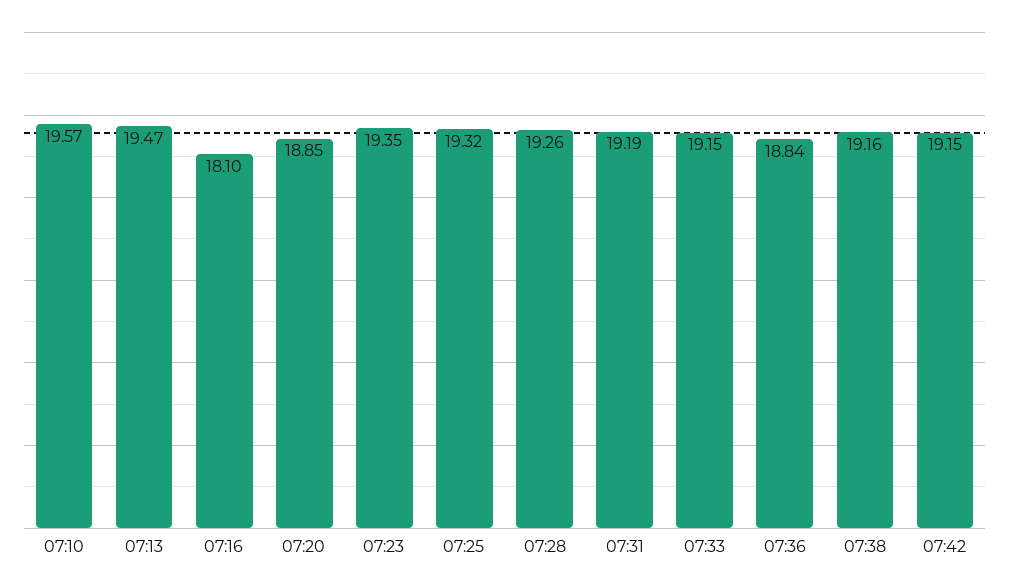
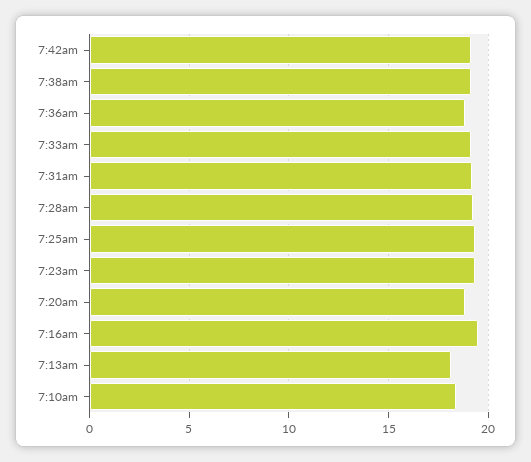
  {
-   "07:10": 19.57,
+   "07:10": 18.5,
-   "07:13": 19.47,
+   "07:13": 18,
-   "07:16": 18.1,
+   "07:16": 19.5,
    "07:20": 18.85,
    "07:23": 19.35,
    "07:25": 19.32,
    "07:28": 19.26,
    "07:31": 19.19,
    "07:33": 19.15,
    "07:36": 18.84,
    "07:38": 19.16,
    "07:42": 19.15
  }

